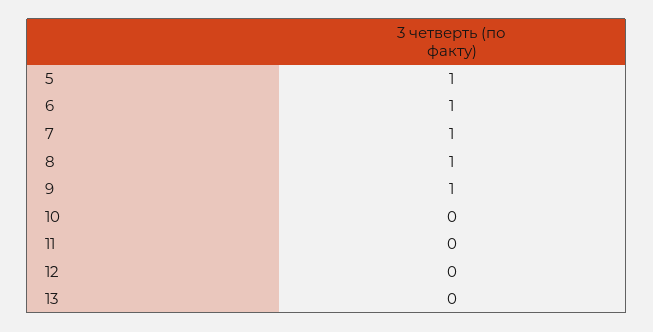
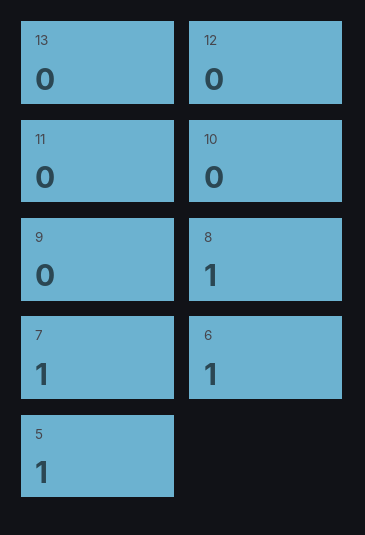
  {
    "5": 1,
    "6": 1,
    "7": 1,
    "8": 1,
-   "9": 1,
+   "9": 0,
    "10": 0,
    "11": 0,
    "12": 0,
    "13": 0
  }

